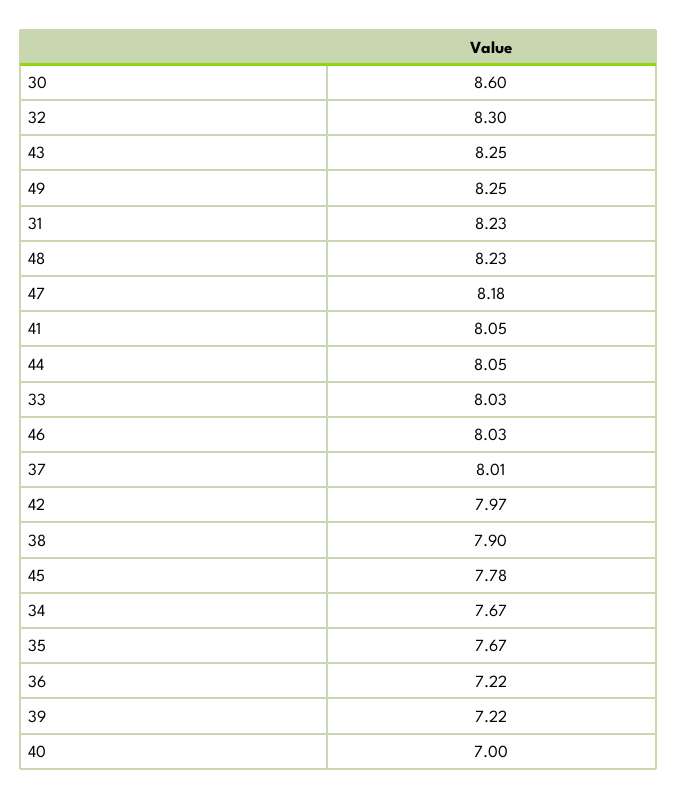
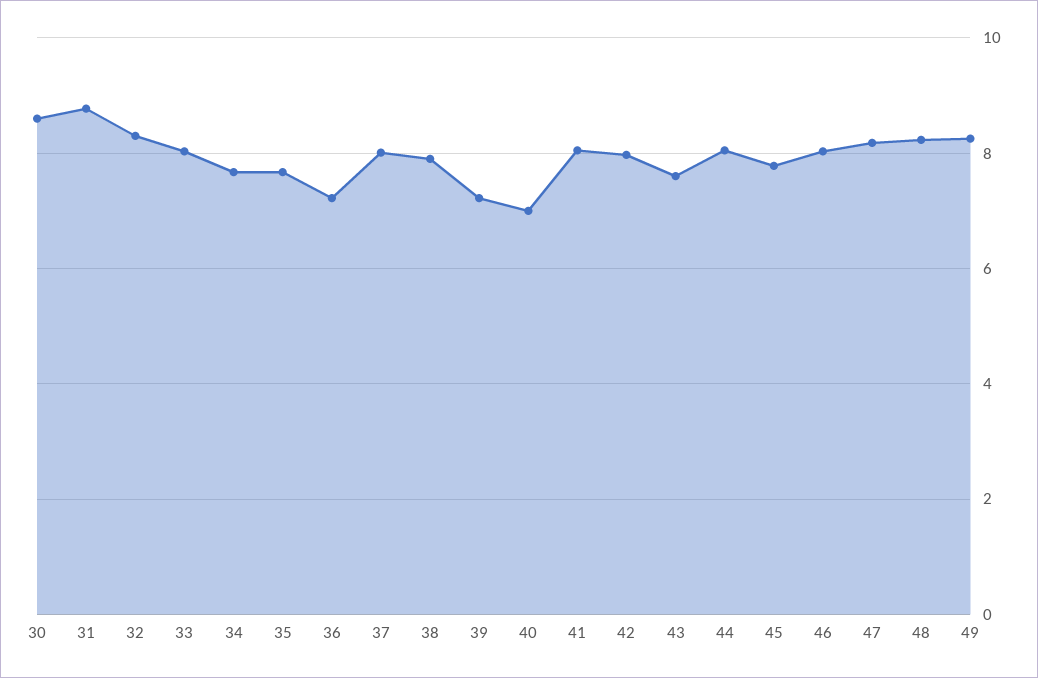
  {
    "30": 8.6,
    "32": 8.3,
-   "43": 8.25,
+   "43": 7.6,
    "49": 8.25,
-   "31": 8.23,
+   "31": 8.8,
    "48": 8.23,
    "47": 8.18,
    "41": 8.05,
    "44": 8.05,
    "33": 8.03,
    "46": 8.03,
    "37": 8.01,
    "42": 7.97,
    "38": 7.9,
    "45": 7.78,
    "34": 7.67,
    "35": 7.67,
    "36": 7.22,
    "39": 7.22,
    "40": 7
  }

